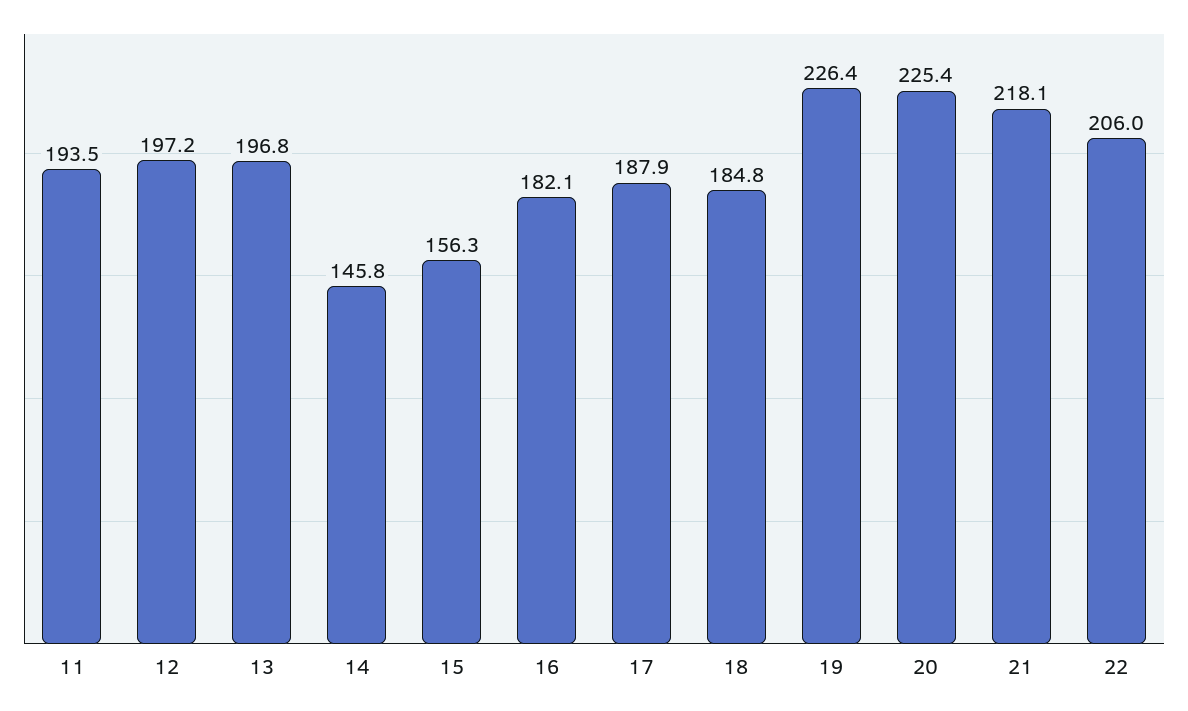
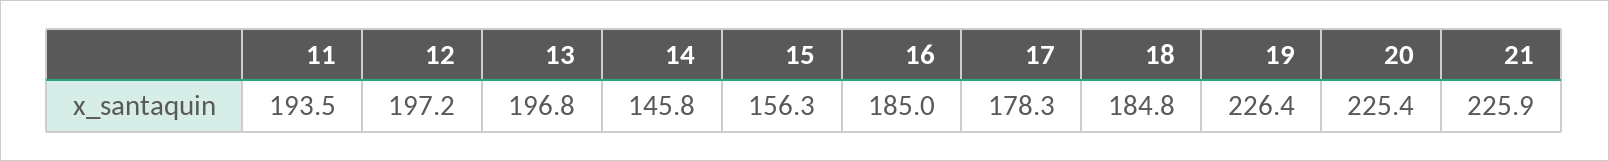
  {
    "11": 193.5,
    "12": 197.2,
    "13": 196.8,
    "14": 145.8,
    "15": 156.3,
-   "16": 182.1,
+   "16": 185,
-   "17": 187.9,
+   "17": 178.3,
    "18": 184.8,
    "19": 226.4,
    "20": 225.4,
-   "21": 218.1,
+   "21": 225.9
-   "22": 206
  }

